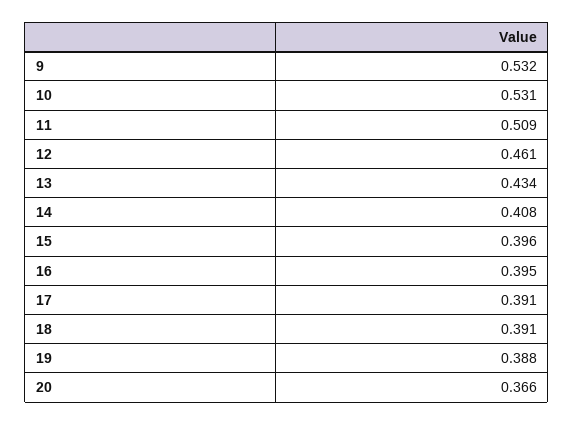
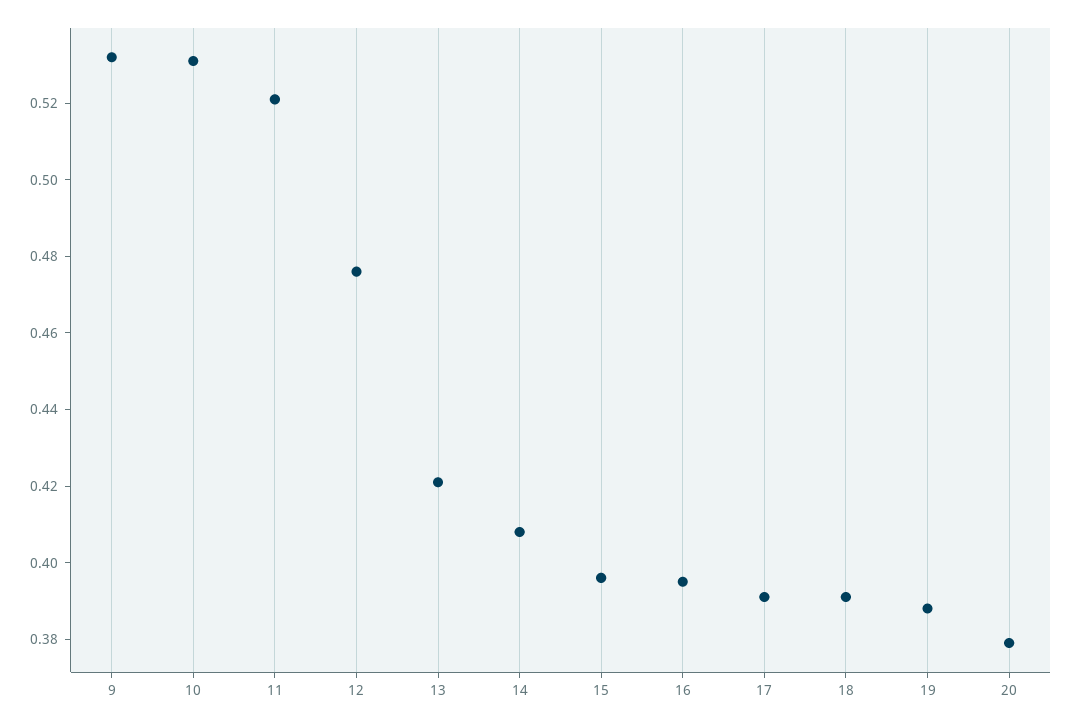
  {
    "9": 0.532,
    "10": 0.531,
-   "11": 0.509,
+   "11": 0.52,
-   "12": 0.461,
+   "12": 0.475,
-   "13": 0.434,
+   "13": 0.42,
    "14": 0.408,
    "15": 0.396,
    "16": 0.395,
    "17": 0.391,
    "18": 0.391,
    "19": 0.388,
-   "20": 0.366
+   "20": 0.38
  }

